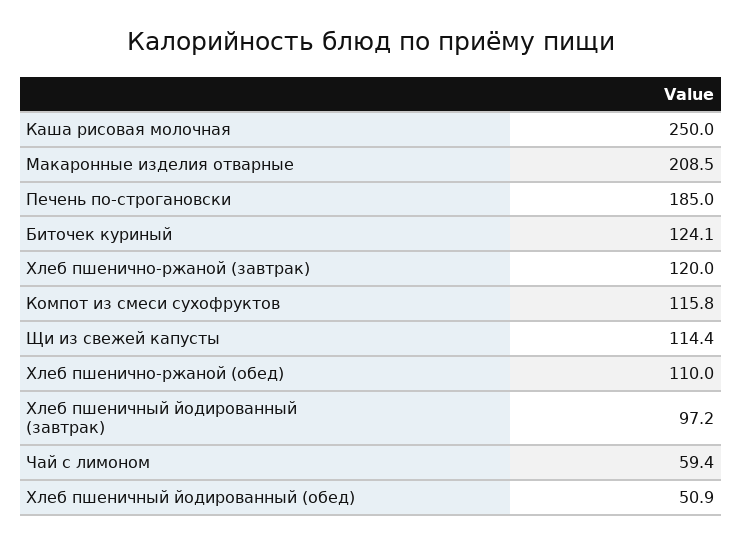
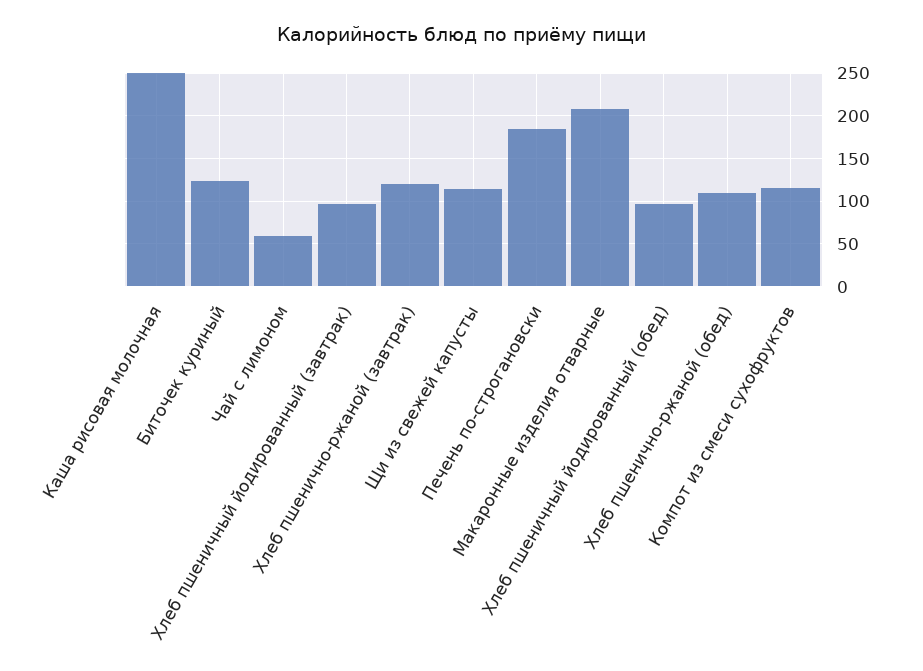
  {
    "Каша рисовая молочная": 250,
    "Макаронные изделия отварные": 208.5,
    "Печень по-строгановски": 185,
    "Биточек куриный": 124.1,
    "Хлеб пшенично-ржаной (завтрак)": 120,
    "Компот из смеси сухофруктов": 115.8,
    "Щи из свежей капусты": 114.4,
    "Хлеб пшенично-ржаной (обед)": 110,
    "Хлеб пшеничный йодированный (завтрак)": 97.2,
    "Чай с лимоном": 59.4,
-   "Хлеб пшеничный йодированный (обед)": 50.9
+   "Хлеб пшеничный йодированный (обед)": 100
  }

